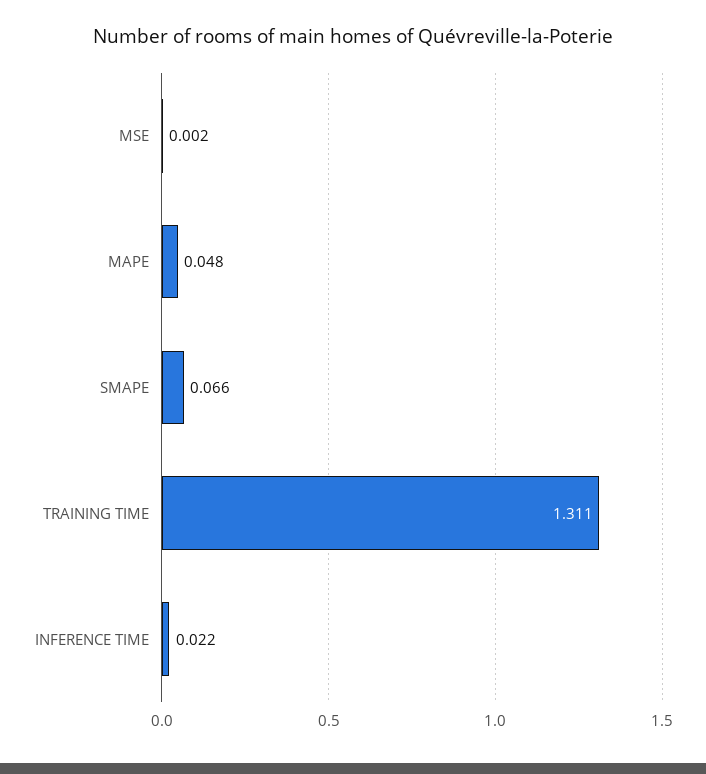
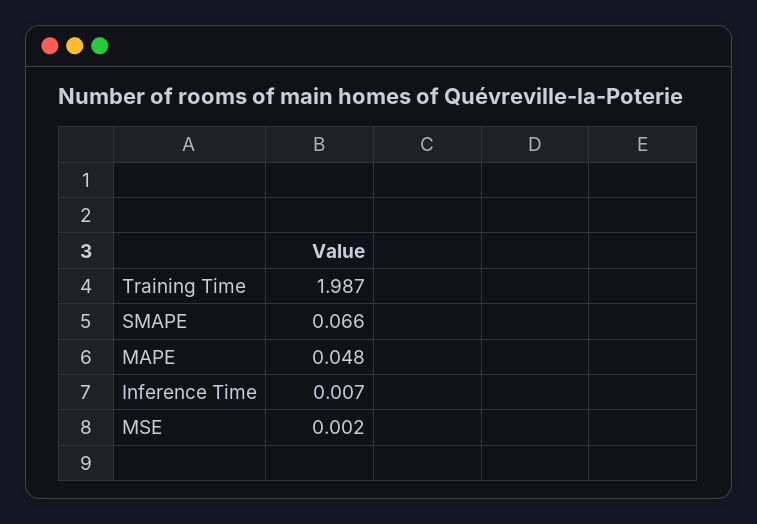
  {
    "MSE": 0.002,
    "MAPE": 0.048,
    "SMAPE": 0.066,
-   "TRAINING TIME": 1.311,
+   "TRAINING TIME": 1.987,
-   "INFERENCE TIME": 0.022
+   "INFERENCE TIME": 0.007
  }

